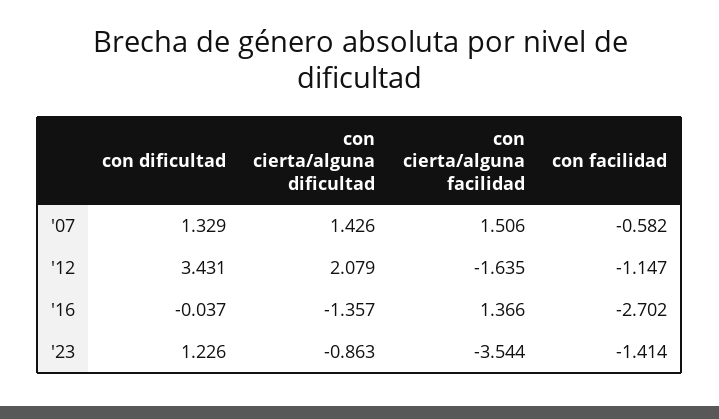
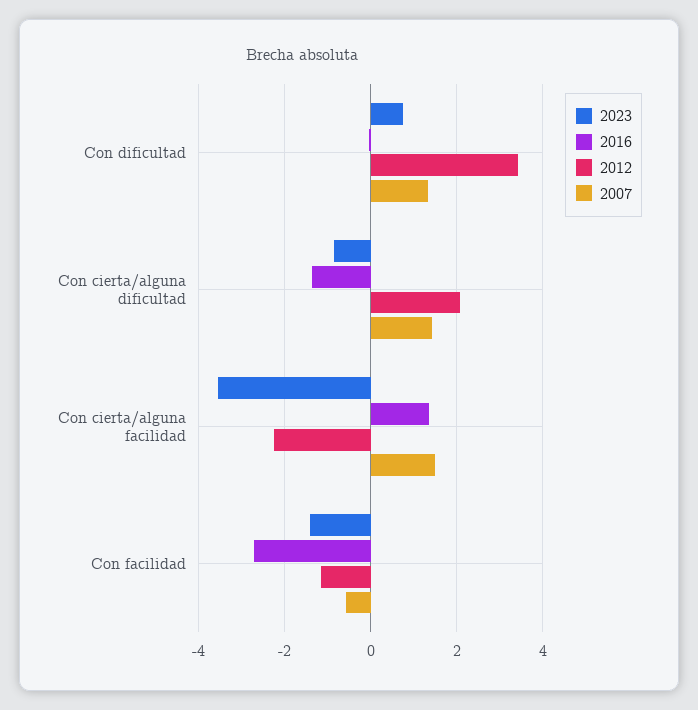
  {
    "'07": {
      "con dificultad": 1.329,
      "con cierta/alguna dificultad": 1.426,
      "con cierta/alguna facilidad": 1.506,
      "con facilidad": -0.582
    },
    "'12": {
      "con dificultad": 3.431,
      "con cierta/alguna dificultad": 2.079,
-     "con cierta/alguna facilidad": -1.635,
+     "con cierta/alguna facilidad": -2.2,
      "con facilidad": -1.147
    },
    "'16": {
      "con dificultad": -0.037,
      "con cierta/alguna dificultad": -1.357,
      "con cierta/alguna facilidad": 1.366,
      "con facilidad": -2.702
    },
    "'23": {
-     "con dificultad": 1.226,
+     "con dificultad": 0.8,
      "con cierta/alguna dificultad": -0.863,
      "con cierta/alguna facilidad": -3.544,
      "con facilidad": -1.414
    }
  }

